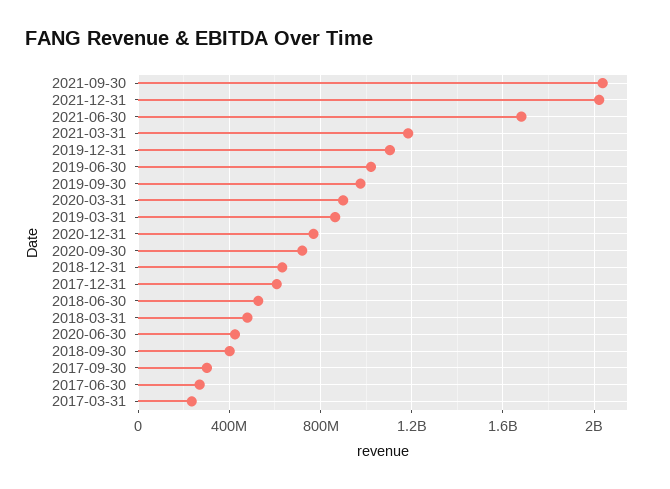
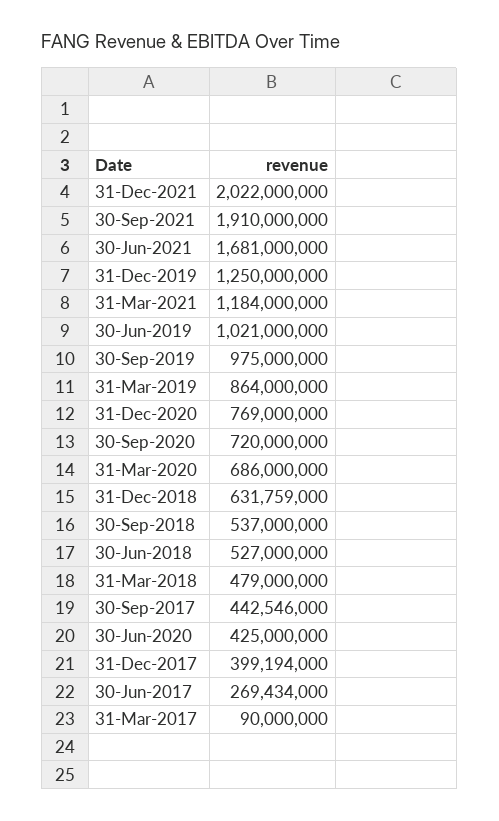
  {
-   "2021-09-30": 2050000000,
+   "2021-09-30": 1910000000,
    "2021-12-31": 2022000000,
    "2021-06-30": 1681000000,
    "2021-03-31": 1184000000,
-   "2019-12-31": 1100000000,
+   "2019-12-31": 1250000000,
    "2019-06-30": 1021000000,
    "2019-09-30": 975000000,
-   "2020-03-31": 900000000,
+   "2020-03-31": 686000000,
    "2019-03-31": 864000000,
    "2020-12-31": 769000000,
    "2020-09-30": 720000000,
    "2018-12-31": 631759000,
-   "2017-12-31": 600000000,
+   "2017-12-31": 399194000,
    "2018-06-30": 527000000,
    "2018-03-31": 479000000,
    "2020-06-30": 425000000,
-   "2018-09-30": 400000000,
+   "2018-09-30": 537000000,
-   "2017-09-30": 300000000,
+   "2017-09-30": 442546000,
    "2017-06-30": 269434000,
-   "2017-03-31": 250000000
+   "2017-03-31": 90000000
  }

